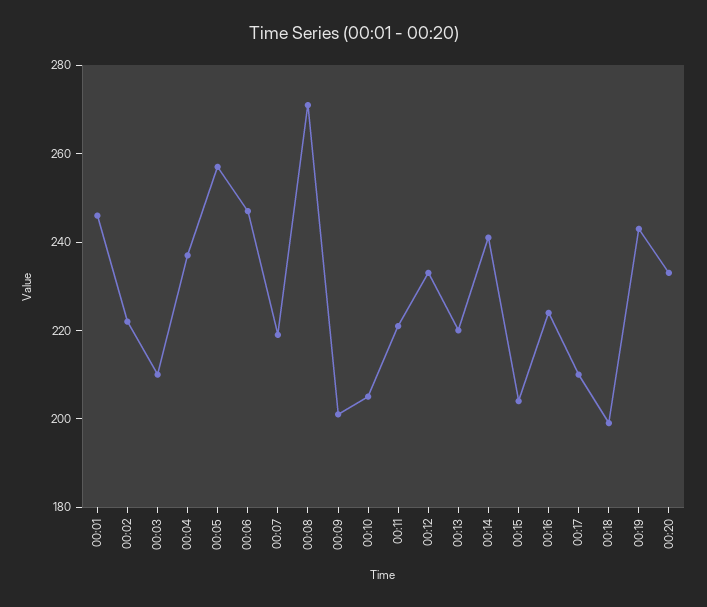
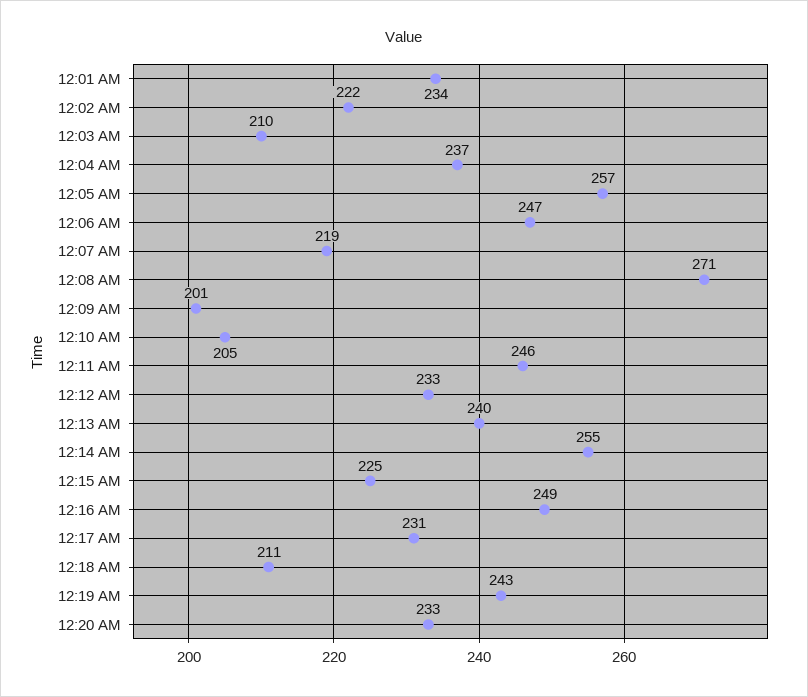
  {
-   "00:01": 245,
+   "00:01": 234,
    "00:02": 222,
    "00:03": 210,
    "00:04": 237,
    "00:05": 257,
    "00:06": 247,
    "00:07": 219,
    "00:08": 271,
    "00:09": 201,
    "00:10": 205,
-   "00:11": 220,
+   "00:11": 246,
    "00:12": 233,
-   "00:13": 220,
+   "00:13": 240,
-   "00:14": 240,
+   "00:14": 255,
-   "00:15": 205,
+   "00:15": 225,
-   "00:16": 225,
+   "00:16": 249,
-   "00:17": 210,
+   "00:17": 231,
-   "00:18": 200,
+   "00:18": 211,
    "00:19": 243,
    "00:20": 233
  }

